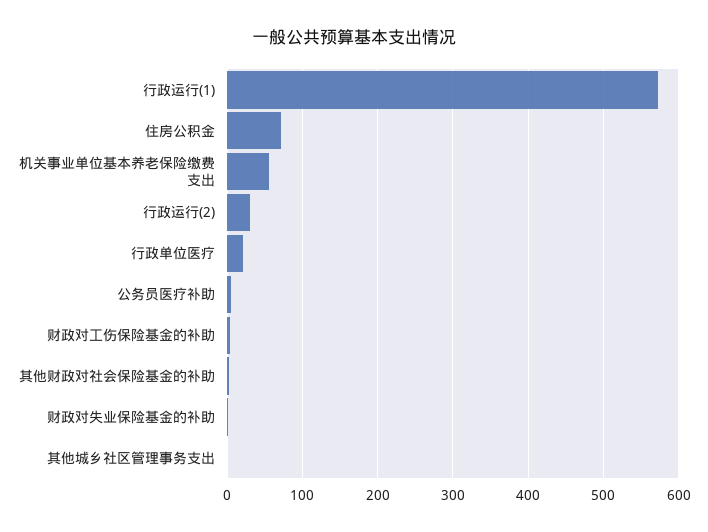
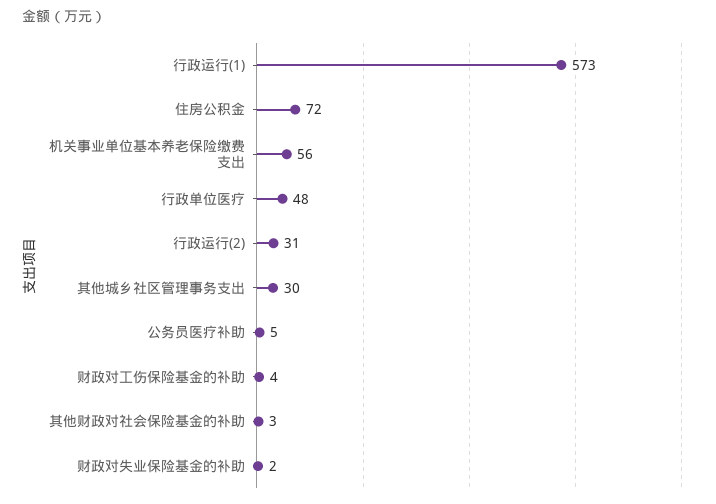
  {
    "行政运行(1)": 573,
    "住房公积金": 72,
    "机关事业单位基本养老保险缴费支出": 56,
    "行政运行(2)": 31,
-   "行政单位医疗": 20,
+   "行政单位医疗": 48,
    "公务员医疗补助": 5,
    "财政对工伤保险基金的补助": 4,
    "其他财政对社会保险基金的补助": 3,
    "财政对失业保险基金的补助": 2,
-   "其他城乡社区管理事务支出": 0
+   "其他城乡社区管理事务支出": 30
  }

